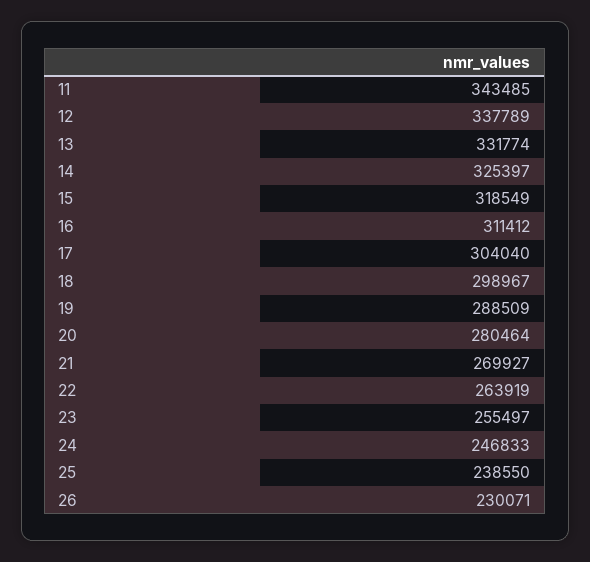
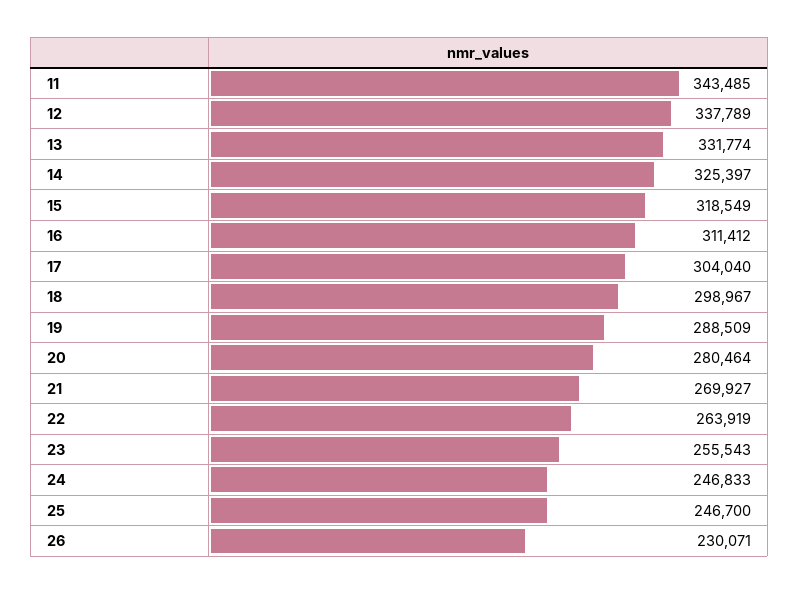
  {
    "11": 343485,
    "12": 337789,
    "13": 331774,
    "14": 325397,
    "15": 318549,
    "16": 311412,
    "17": 304040,
    "18": 298967,
    "19": 288509,
    "20": 280464,
    "21": 269927,
    "22": 263919,
-   "23": 255497,
+   "23": 255543,
    "24": 246833,
-   "25": 238550,
+   "25": 246700,
    "26": 230071
  }

